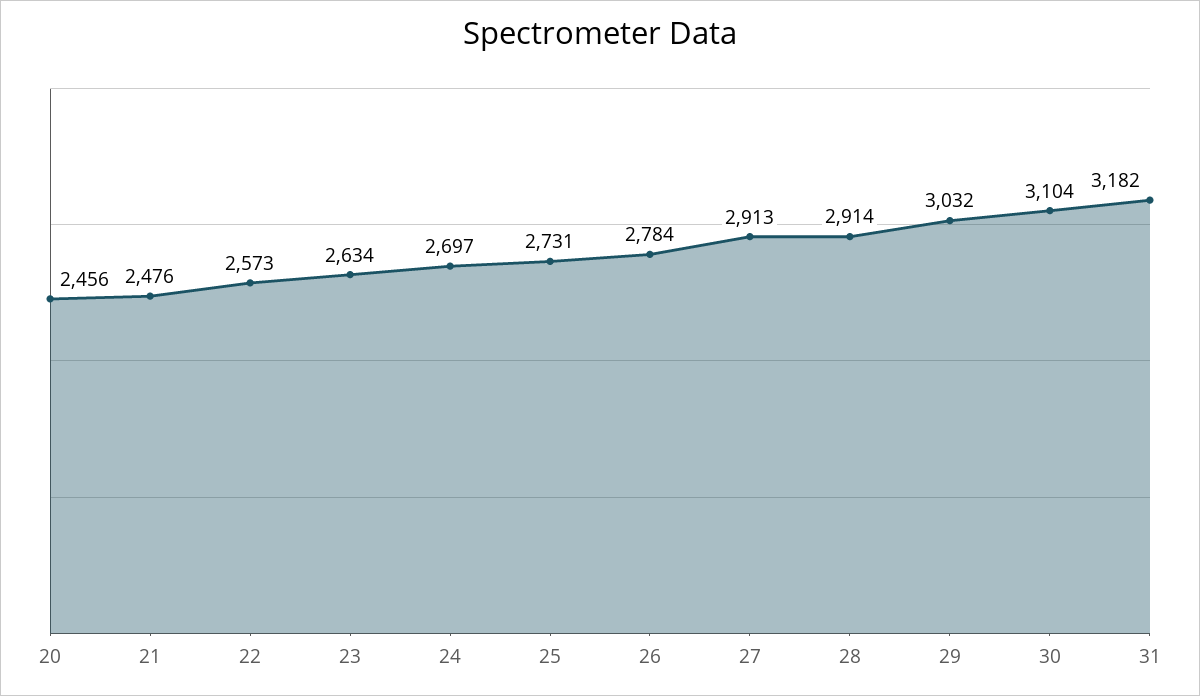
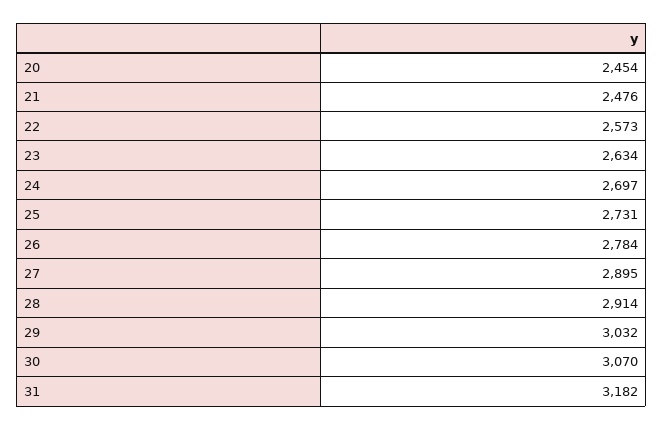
  {
-   "20": 2456,
+   "20": 2454,
    "21": 2476,
    "22": 2573,
    "23": 2634,
    "24": 2697,
    "25": 2731,
    "26": 2784,
-   "27": 2913,
+   "27": 2895,
    "28": 2914,
    "29": 3032,
-   "30": 3104,
+   "30": 3070,
    "31": 3182
  }

